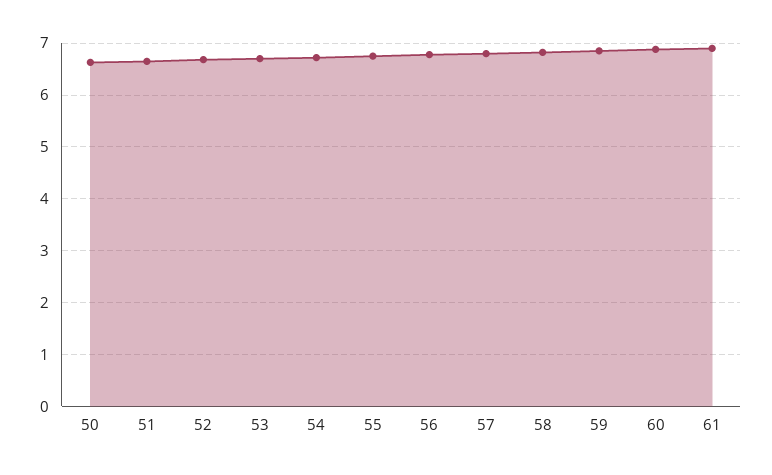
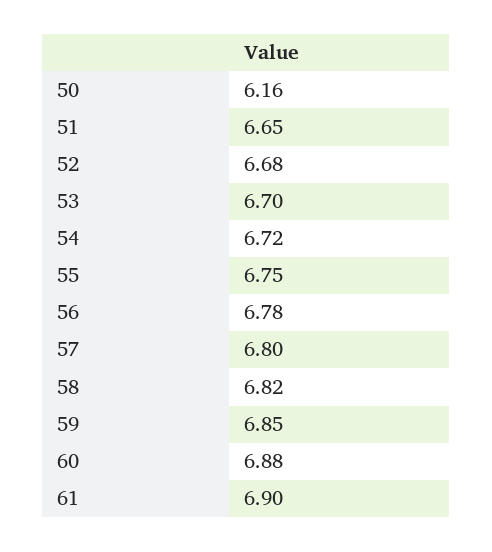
  {
-   "50": 6.6,
+   "50": 6.16,
    "51": 6.65,
    "52": 6.68,
    "53": 6.7,
    "54": 6.72,
    "55": 6.75,
    "56": 6.78,
    "57": 6.8,
    "58": 6.82,
    "59": 6.85,
    "60": 6.88,
    "61": 6.9
  }

